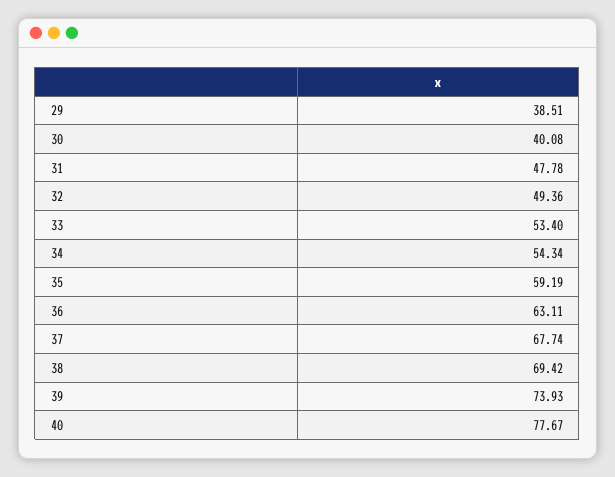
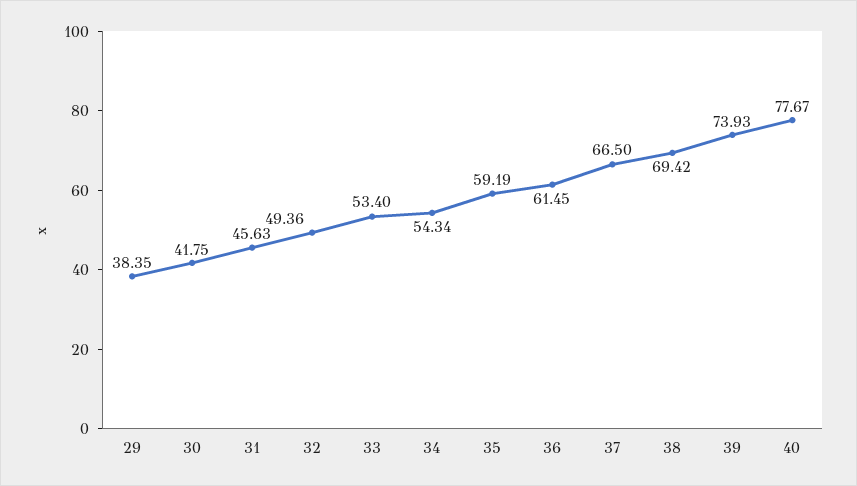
  {
-   "29": 38.51,
+   "29": 38.35,
-   "30": 40.08,
+   "30": 41.75,
-   "31": 47.78,
+   "31": 45.63,
    "32": 49.36,
    "33": 53.4,
    "34": 54.34,
    "35": 59.19,
-   "36": 63.11,
+   "36": 61.45,
-   "37": 67.74,
+   "37": 66.5,
    "38": 69.42,
    "39": 73.93,
    "40": 77.67
  }

